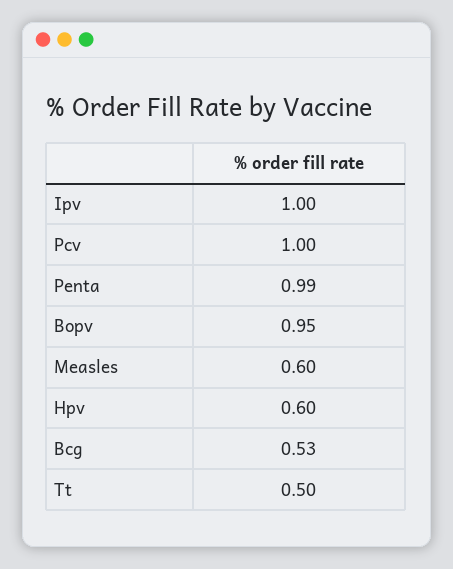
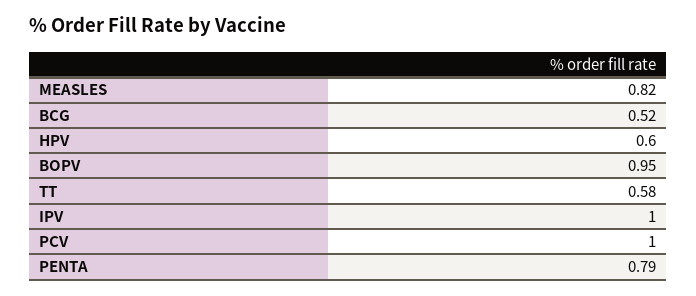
  {
    "Ipv": 1,
    "Pcv": 1,
-   "Penta": 0.99,
+   "Penta": 0.79,
    "Bopv": 0.95,
-   "Measles": 0.6,
+   "Measles": 0.82,
    "Hpv": 0.6,
-   "Bcg": 0.53,
+   "Bcg": 0.52,
-   "Tt": 0.5
+   "Tt": 0.58
  }

